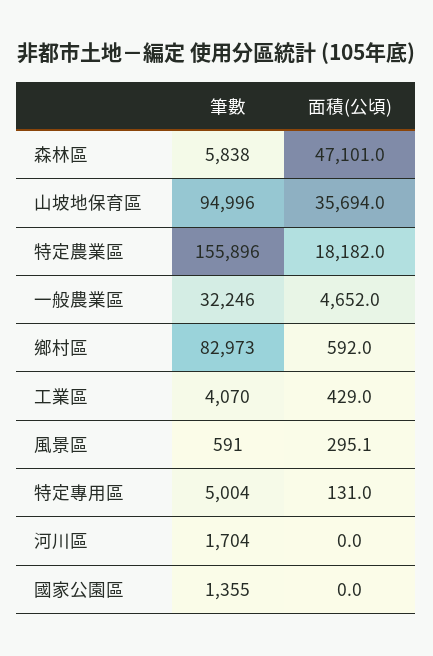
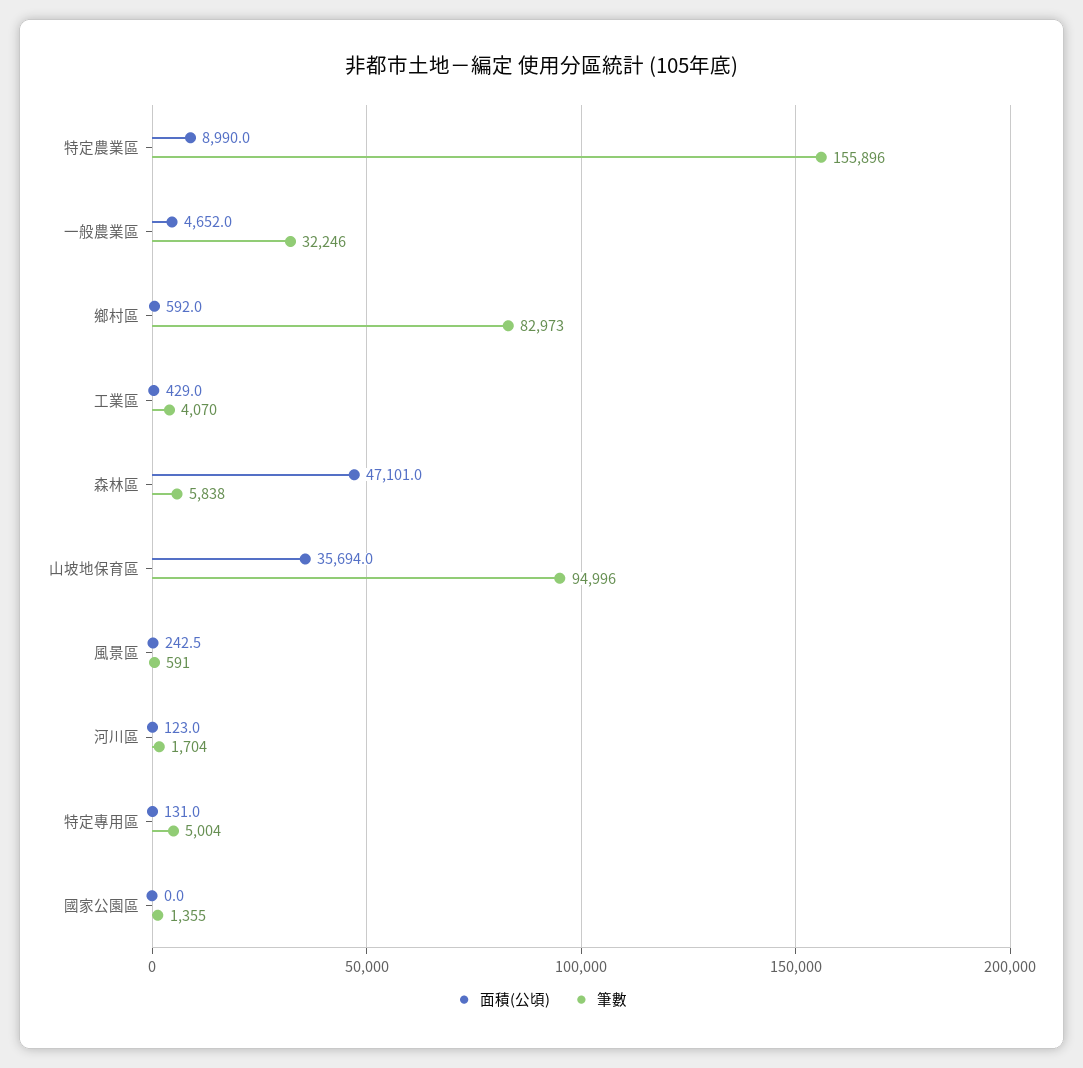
  {
    "筆數": {
      "森林區": 5838,
      "山坡地保育區": 94996,
      "特定農業區": 155896,
      "一般農業區": 32246,
      "鄉村區": 82973,
      "工業區": 4070,
      "風景區": 591,
      "特定專用區": 5004,
      "河川區": 1704,
      "國家公園區": 1355
    },
    "面積(公頃)": {
      "森林區": 47101,
      "山坡地保育區": 35694,
-     "特定農業區": 18182,
+     "特定農業區": 8990,
      "一般農業區": 4652,
      "鄉村區": 592,
      "工業區": 429,
-     "風景區": 295.1,
+     "風景區": 242.5,
      "特定專用區": 131,
-     "河川區": 0,
+     "河川區": 123,
      "國家公園區": 0
    }
  }

